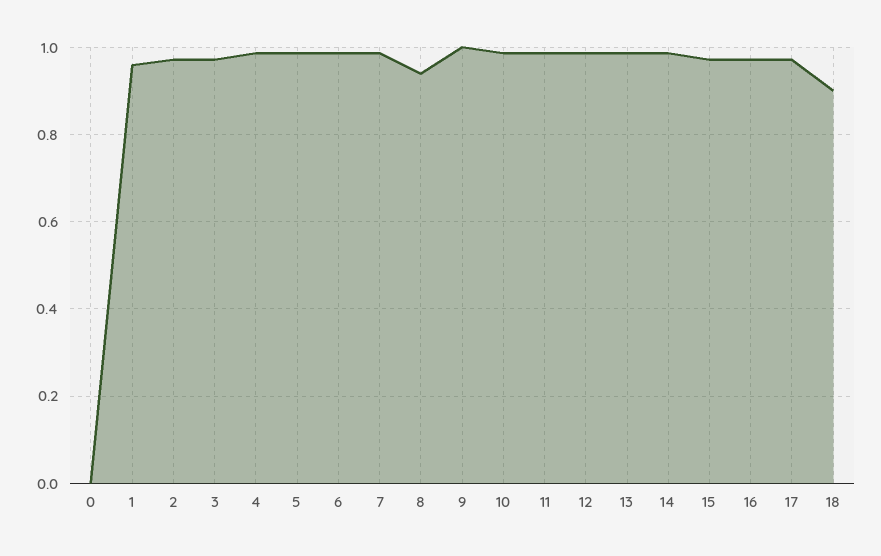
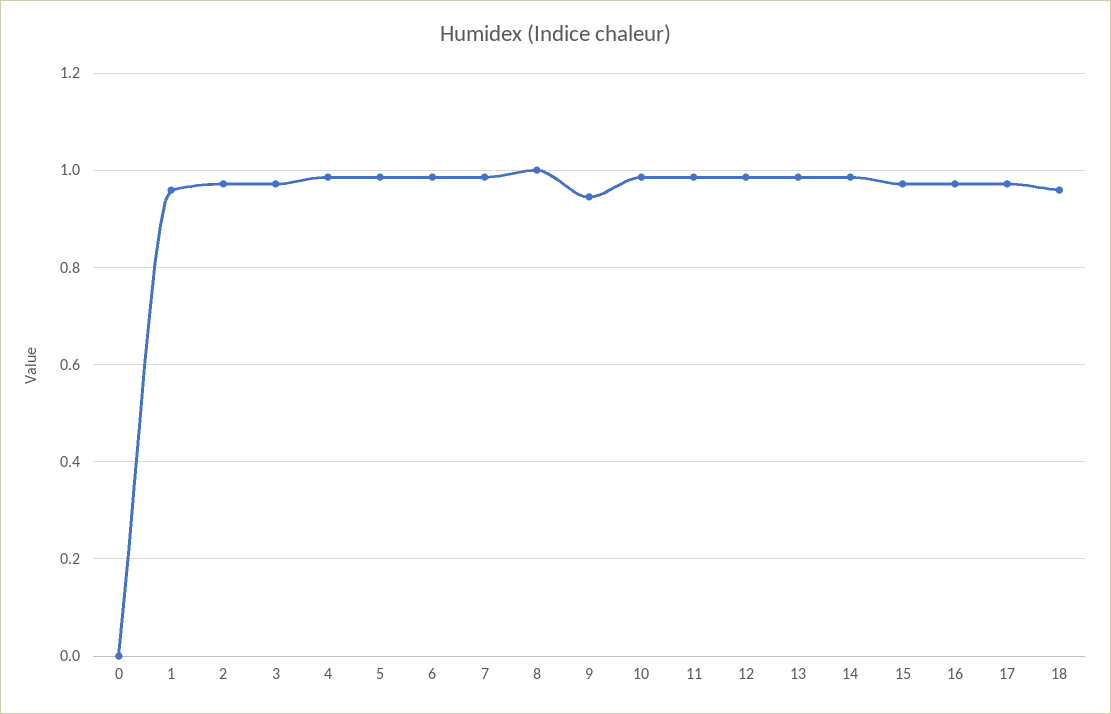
  {
    "0": 0,
    "1": 0.96,
    "2": 0.98,
    "3": 0.98,
    "4": 0.98,
    "5": 0.98,
    "6": 0.98,
    "7": 0.98,
-   "8": 0.94,
+   "8": 1,
-   "9": 1,
+   "9": 0.94,
    "10": 0.98,
    "11": 0.98,
    "12": 0.98,
    "13": 0.98,
    "14": 0.98,
    "15": 0.98,
    "16": 0.98,
    "17": 0.98,
-   "18": 0.9
+   "18": 0.96
  }

